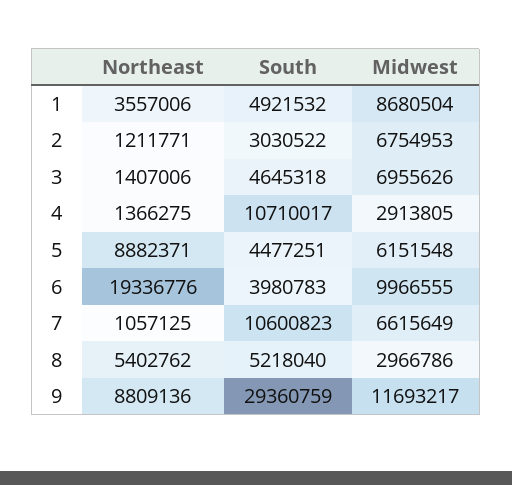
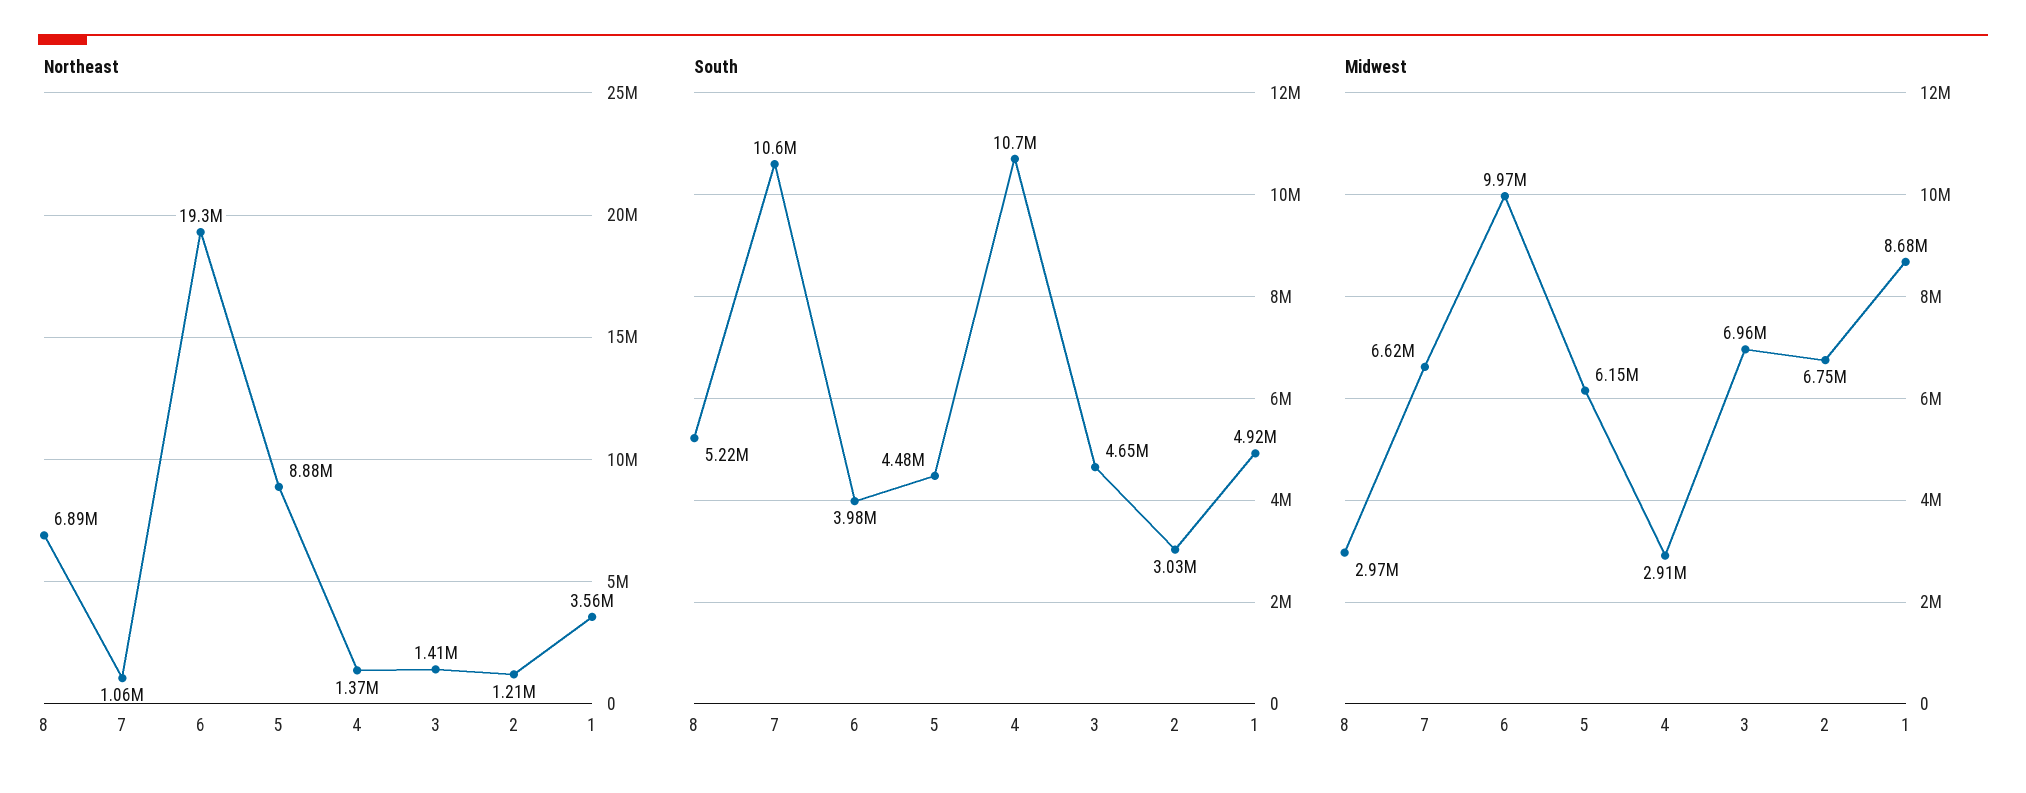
  {
    "Northeast": {
      "1": 3557006,
      "2": 1211771,
      "3": 1407006,
      "4": 1366275,
      "5": 8882371,
      "6": 19336776,
      "7": 1057125,
-     "8": 5402762,
+     "8": 6890000
-     "9": 8809136
    },
    "South": {
      "1": 4921532,
      "2": 3030522,
      "3": 4645318,
      "4": 10710017,
      "5": 4477251,
      "6": 3980783,
      "7": 10600823,
-     "8": 5218040,
+     "8": 5218040
-     "9": 29360759
    },
    "Midwest": {
      "1": 8680504,
      "2": 6754953,
      "3": 6955626,
      "4": 2913805,
      "5": 6151548,
      "6": 9966555,
      "7": 6615649,
-     "8": 2966786,
+     "8": 2966786
-     "9": 11693217
    }
  }

